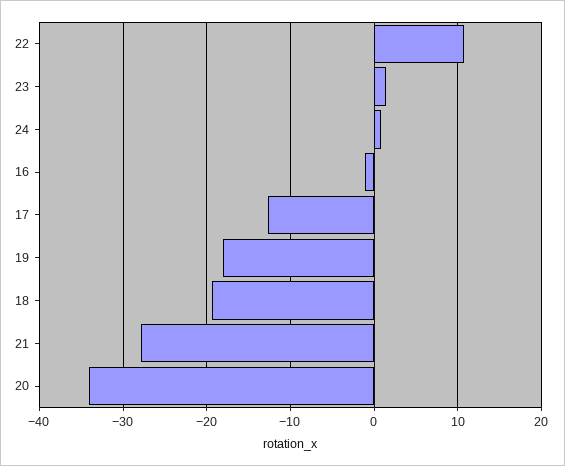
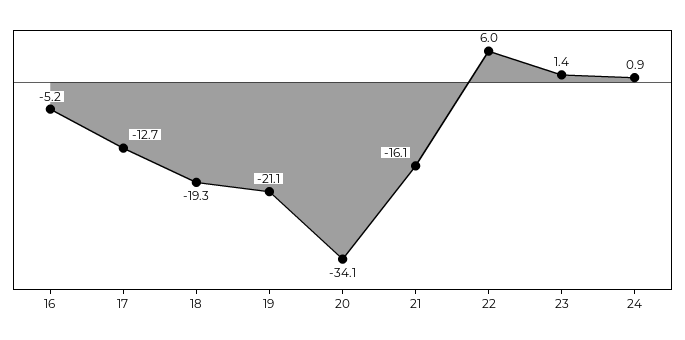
  {
-   "22": 11,
+   "22": 6,
    "23": 1.4,
    "24": 0.9,
-   "16": -1,
+   "16": -5.2,
    "17": -12.7,
-   "19": -18,
+   "19": -21.1,
    "18": -19.3,
-   "21": -28,
+   "21": -16.1,
    "20": -34.1
  }

